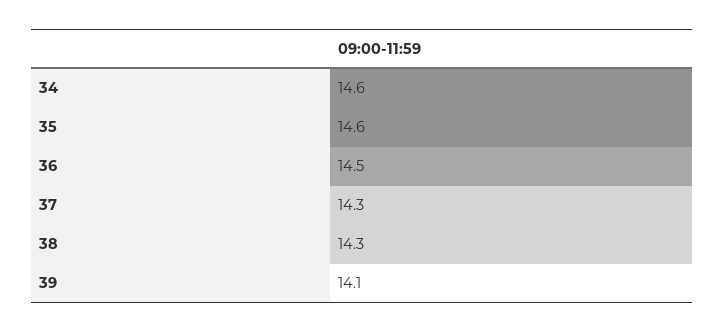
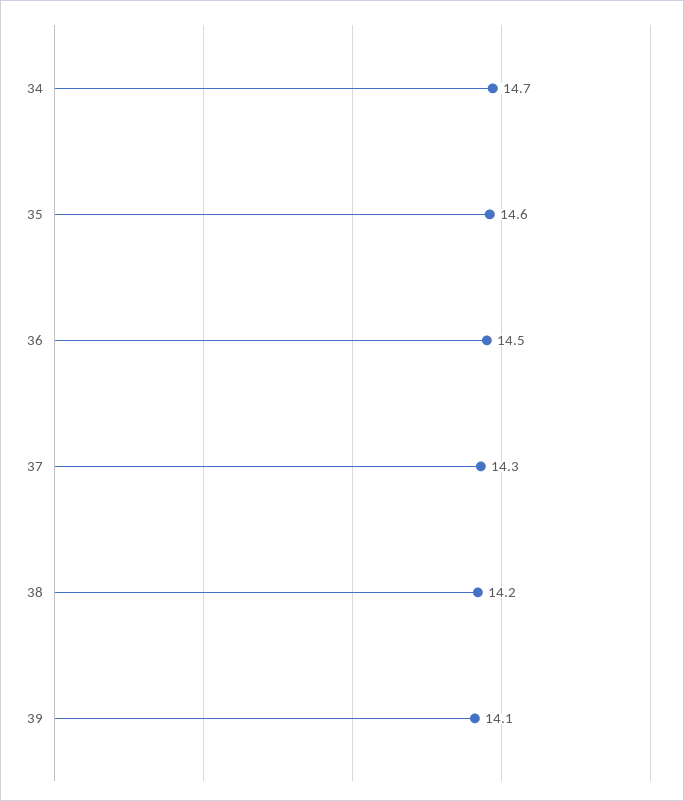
  {
-   "34": 14.6,
+   "34": 14.7,
    "35": 14.6,
    "36": 14.5,
    "37": 14.3,
-   "38": 14.3,
+   "38": 14.2,
    "39": 14.1
  }

